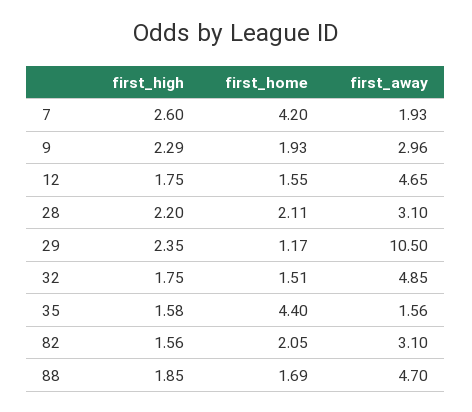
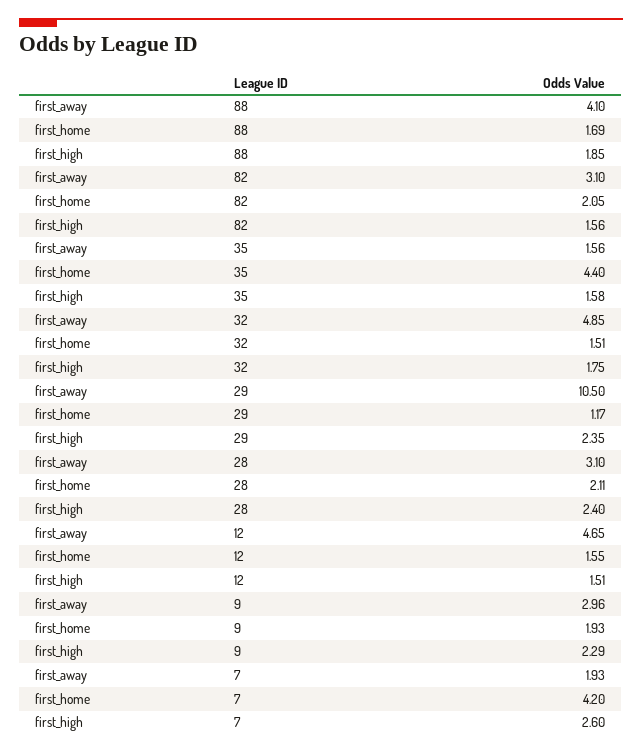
  {
    "first_high": {
      "7": 2.6,
      "9": 2.29,
-     "12": 1.75,
+     "12": 1.51,
-     "28": 2.2,
+     "28": 2.4,
      "29": 2.35,
      "32": 1.75,
      "35": 1.58,
      "82": 1.56,
      "88": 1.85
    },
    "first_home": {
      "7": 4.2,
      "9": 1.93,
      "12": 1.55,
      "28": 2.11,
      "29": 1.17,
      "32": 1.51,
      "35": 4.4,
      "82": 2.05,
      "88": 1.69
    },
    "first_away": {
      "7": 1.93,
      "9": 2.96,
      "12": 4.65,
      "28": 3.1,
      "29": 10.5,
      "32": 4.85,
      "35": 1.56,
      "82": 3.1,
-     "88": 4.7
+     "88": 4.1
    }
  }

